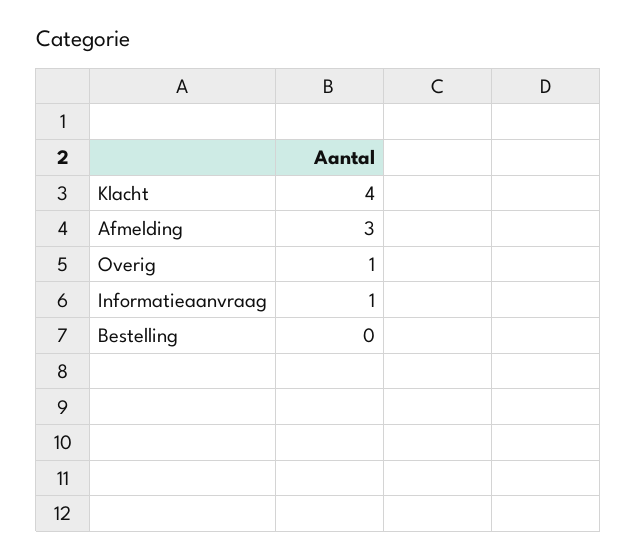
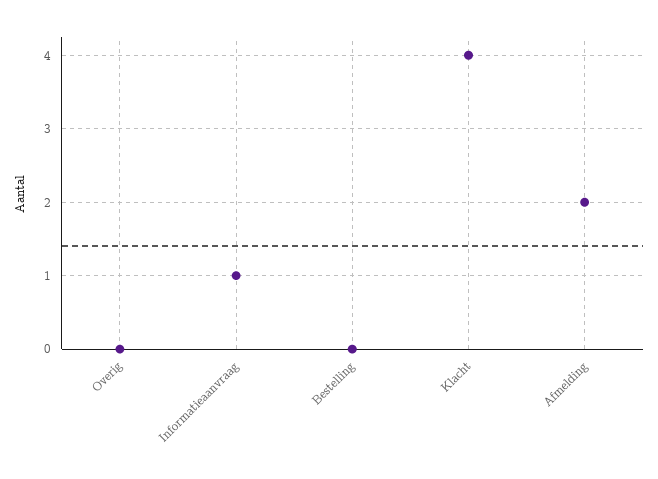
  {
    "Klacht": 4,
-   "Afmelding": 3,
+   "Afmelding": 2,
-   "Overig": 1,
+   "Overig": 0,
    "Informatieaanvraag": 1,
    "Bestelling": 0
  }

